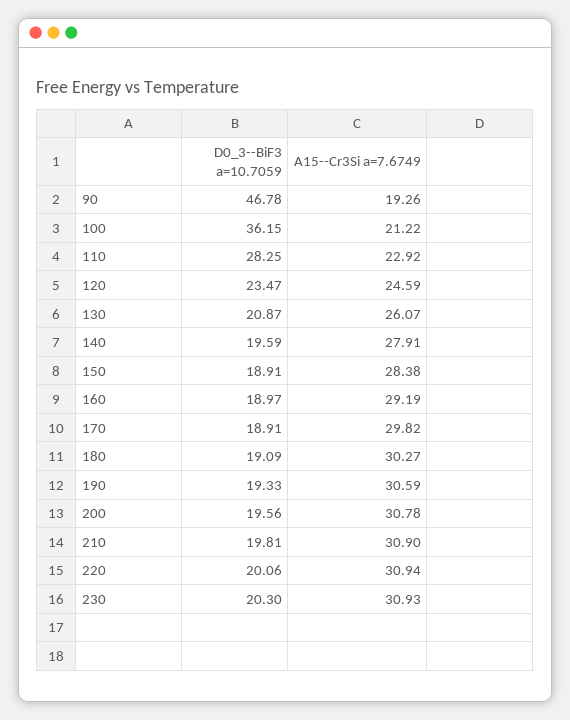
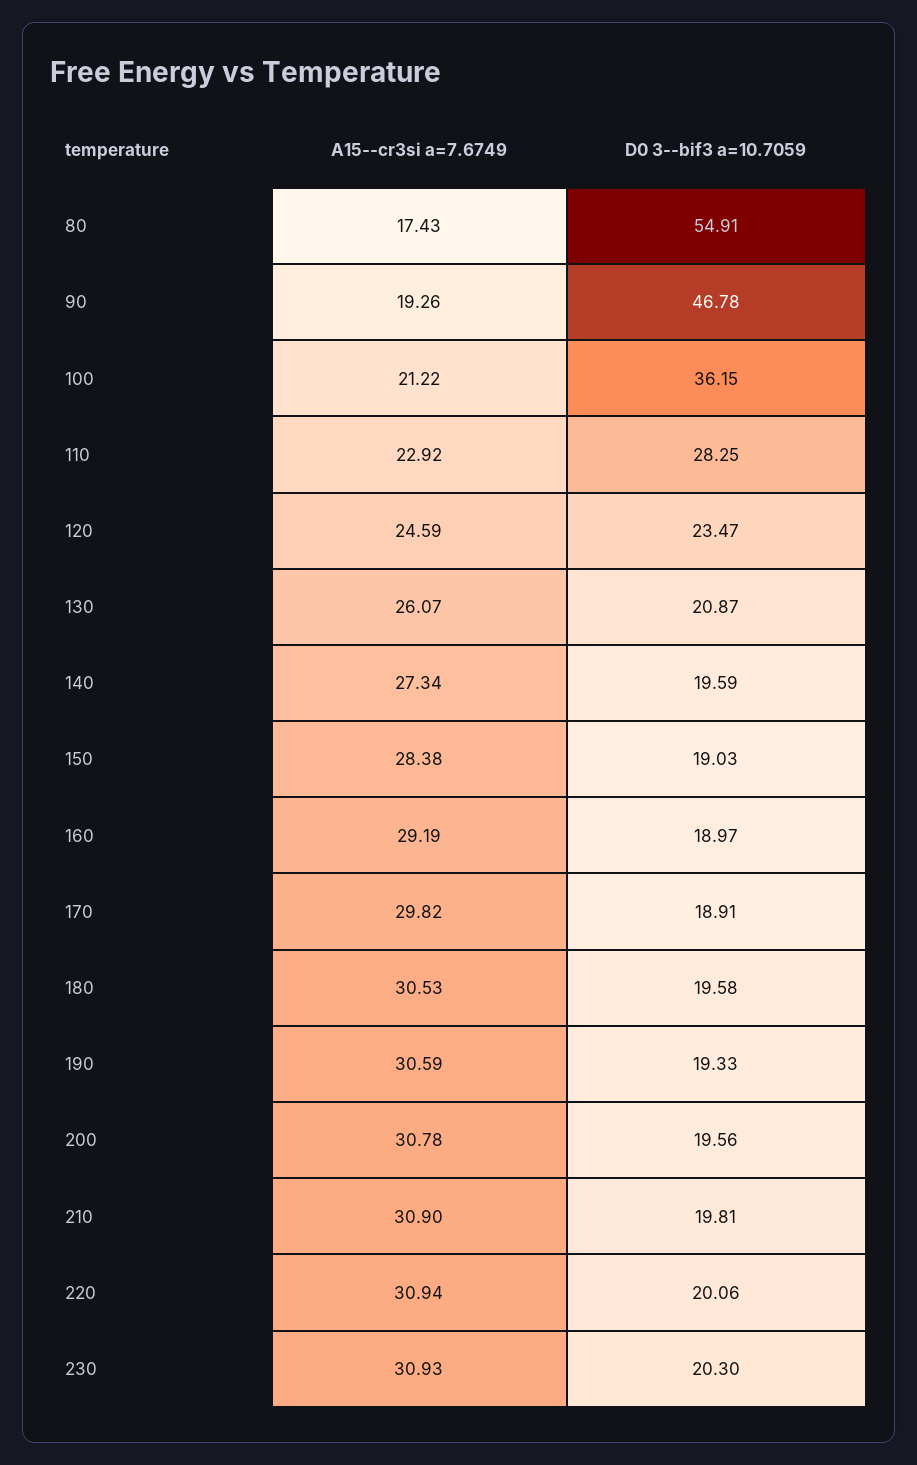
  {
    "D0_3--BiF3 a=10.7059": {
      "90": 46.78,
      "100": 36.15,
      "110": 28.25,
      "120": 23.47,
      "130": 20.87,
      "140": 19.59,
-     "150": 18.91,
+     "150": 19.03,
      "160": 18.97,
      "170": 18.91,
-     "180": 19.09,
+     "180": 19.58,
      "190": 19.33,
      "200": 19.56,
      "210": 19.81,
      "220": 20.06,
-     "230": 20.3
+     "230": 20.3,
+     "80": 54.91
    },
    "A15--Cr3Si a=7.6749": {
      "90": 19.26,
      "100": 21.22,
      "110": 22.92,
      "120": 24.59,
      "130": 26.07,
-     "140": 27.91,
+     "140": 27.34,
      "150": 28.38,
      "160": 29.19,
      "170": 29.82,
-     "180": 30.27,
+     "180": 30.53,
      "190": 30.59,
      "200": 30.78,
      "210": 30.9,
      "220": 30.94,
-     "230": 30.93
+     "230": 30.93,
+     "80": 17.43
    }
  }

